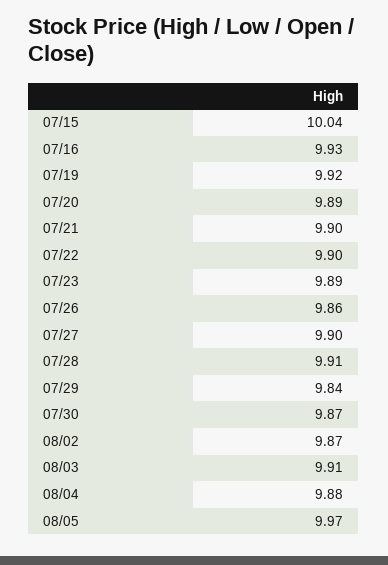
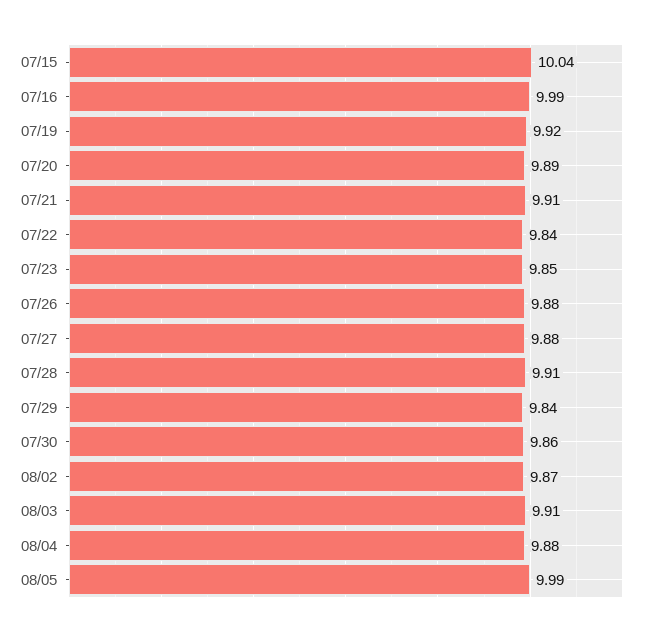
  {
    "07/15": 10.04,
-   "07/16": 9.93,
+   "07/16": 9.99,
    "07/19": 9.92,
    "07/20": 9.89,
-   "07/21": 9.9,
+   "07/21": 9.91,
-   "07/22": 9.9,
+   "07/22": 9.84,
-   "07/23": 9.89,
+   "07/23": 9.85,
-   "07/26": 9.86,
+   "07/26": 9.88,
-   "07/27": 9.9,
+   "07/27": 9.88,
    "07/28": 9.91,
    "07/29": 9.84,
-   "07/30": 9.87,
+   "07/30": 9.86,
    "08/02": 9.87,
    "08/03": 9.91,
    "08/04": 9.88,
-   "08/05": 9.97
+   "08/05": 9.99
  }

